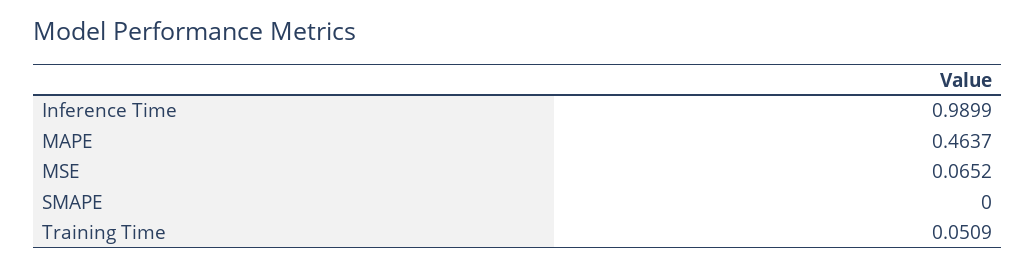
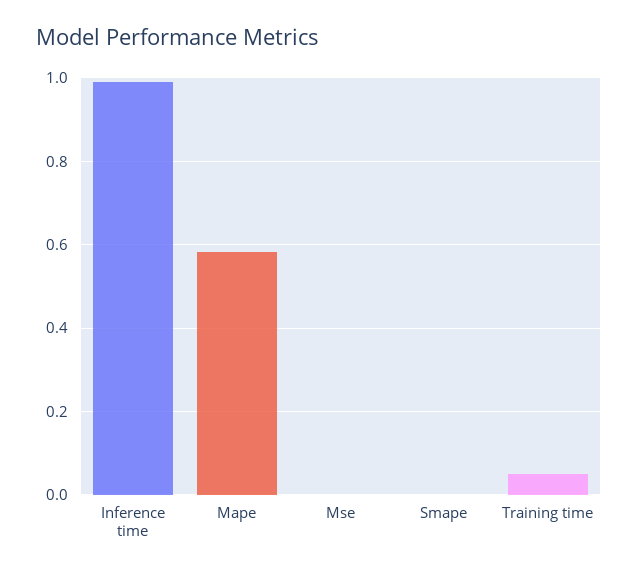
  {
    "Inference Time": 0.9899,
-   "MAPE": 0.4637,
+   "MAPE": 0.58,
-   "MSE": 0.0652,
+   "MSE": 0,
    "SMAPE": 0,
    "Training Time": 0.0509
  }

